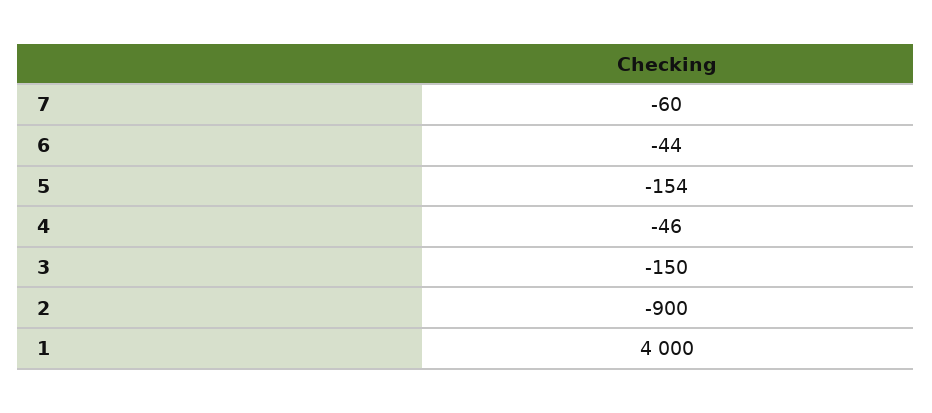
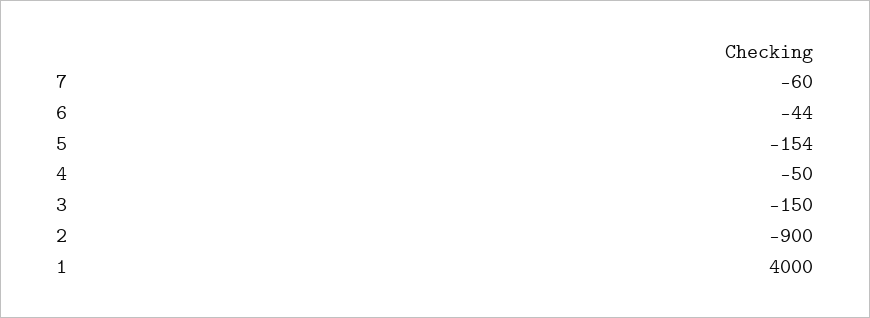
  {
    "7": -60,
    "6": -44,
    "5": -154,
-   "4": -46,
+   "4": -50,
    "3": -150,
    "2": -900,
    "1": 4000
  }

